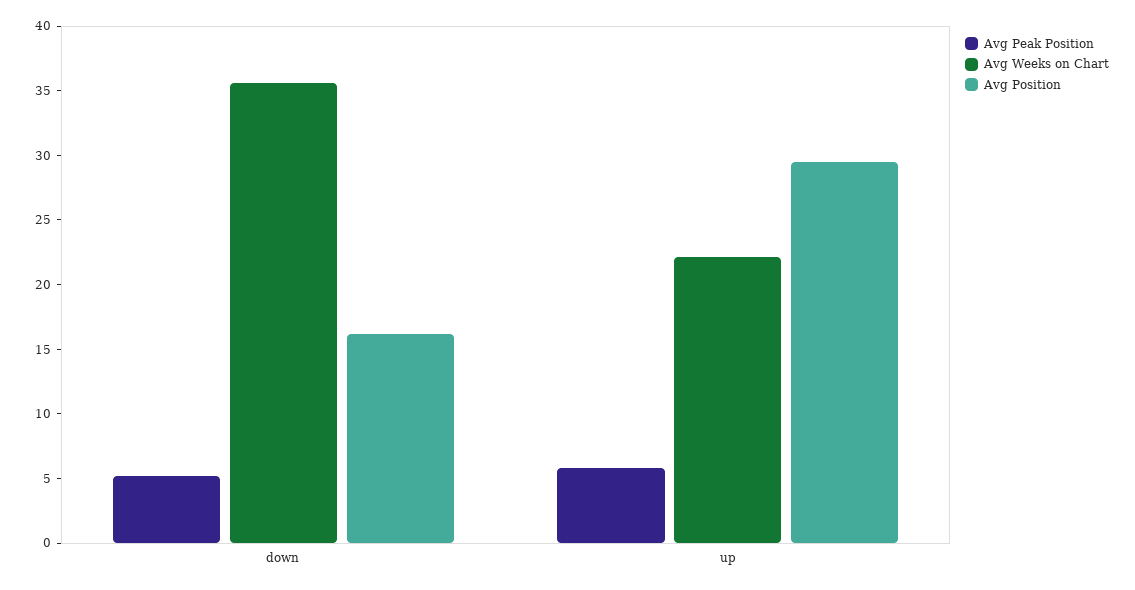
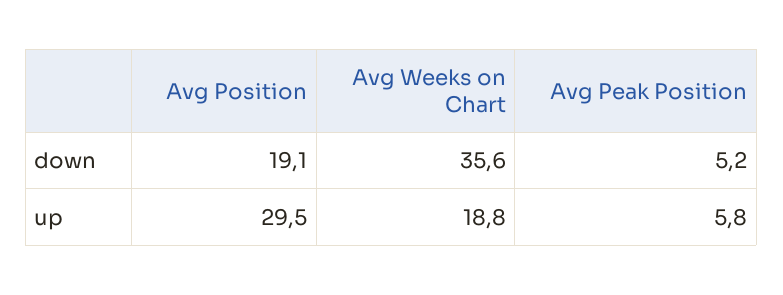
  {
    "Avg Peak Position": {
      "down": 5.2,
      "up": 5.8
    },
    "Avg Weeks on Chart": {
      "down": 35.6,
-     "up": 22
+     "up": 18.8
    },
    "Avg Position": {
-     "down": 16,
+     "down": 19.1,
      "up": 29.5
    }
  }

